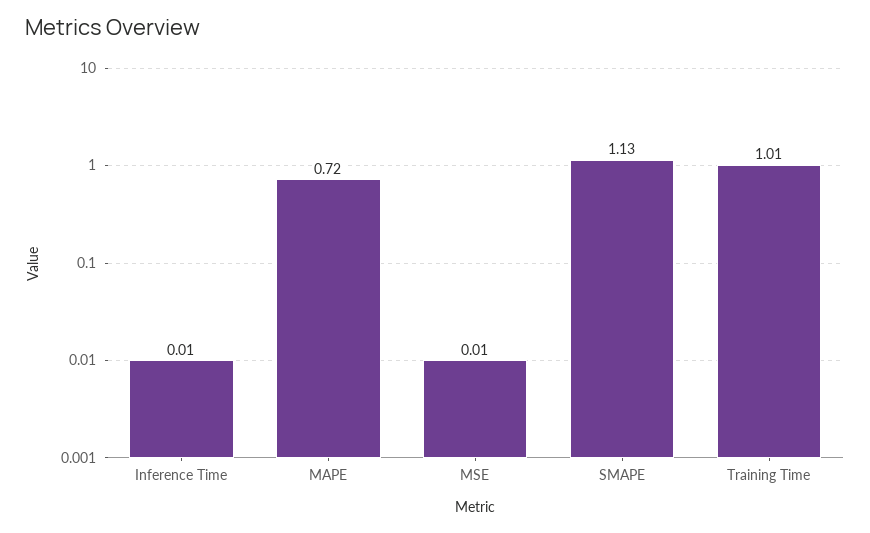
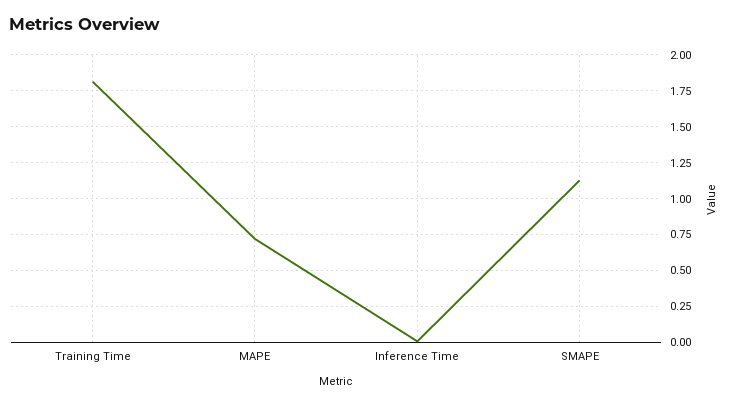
  {
    "Inference Time": 0.01,
    "MAPE": 0.72,
-   "MSE": 0.01,
    "SMAPE": 1.13,
-   "Training Time": 1.01
+   "Training Time": 1.8
  }

